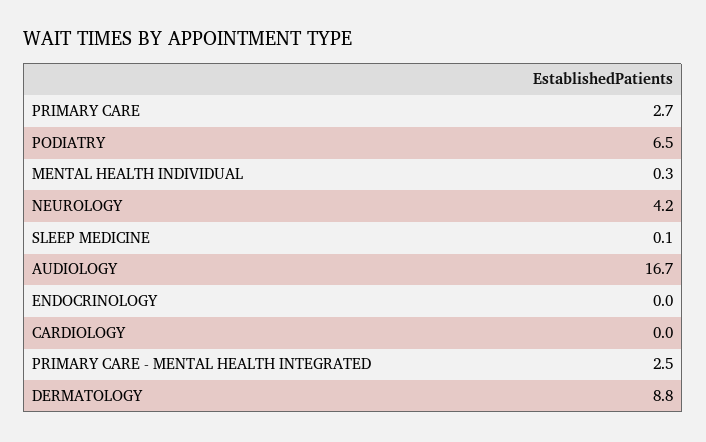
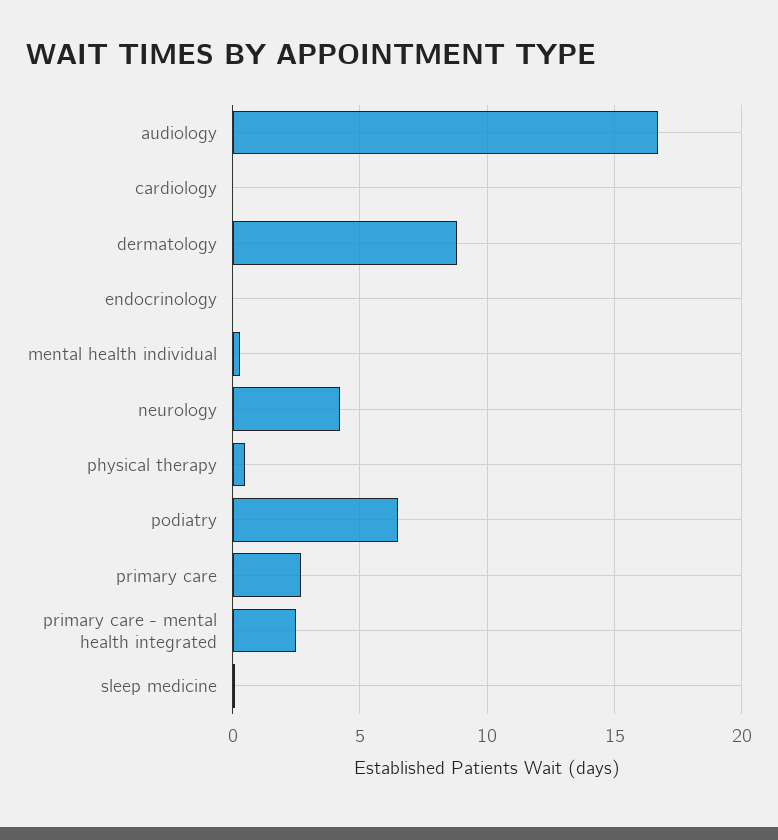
  {
    "PRIMARY CARE": 2.7,
    "PODIATRY": 6.5,
    "MENTAL HEALTH INDIVIDUAL": 0.3,
    "NEUROLOGY": 4.2,
    "SLEEP MEDICINE": 0.1,
    "AUDIOLOGY": 16.7,
    "ENDOCRINOLOGY": 0,
    "CARDIOLOGY": 0,
    "PRIMARY CARE - MENTAL HEALTH INTEGRATED": 2.5,
-   "DERMATOLOGY": 8.8
+   "DERMATOLOGY": 8.8,
+   "physical therapy": 0.5
  }

